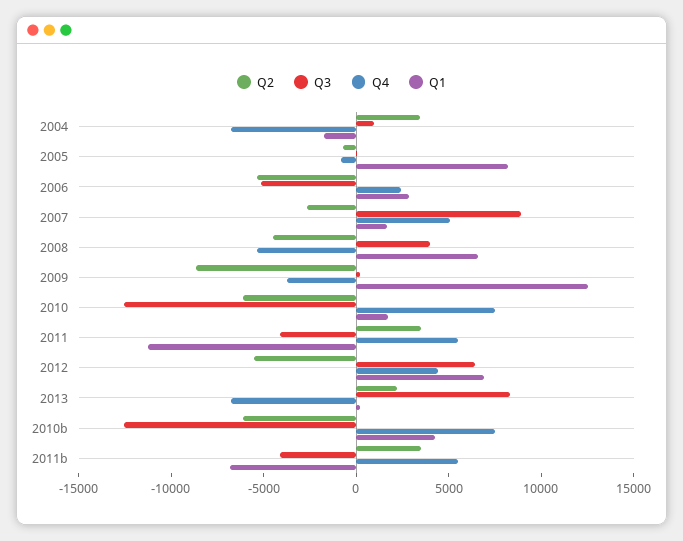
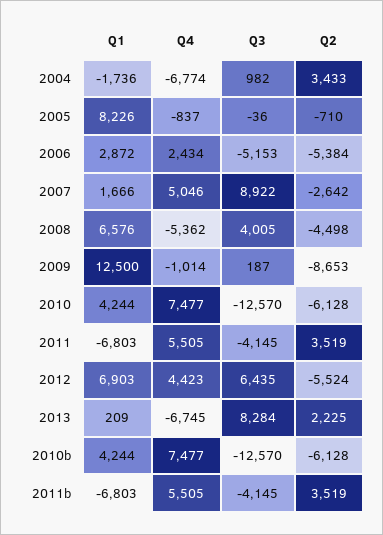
  {
    "Q2": {
      "2004": 3433,
      "2005": -710,
      "2006": -5384,
      "2007": -2642,
      "2008": -4498,
      "2009": -8653,
      "2010": -6128,
      "2011": 3519,
      "2012": -5524,
      "2013": 2225,
      "2010b": -6128,
      "2011b": 3519
    },
    "Q3": {
      "2004": 982,
      "2005": -36,
      "2006": -5153,
      "2007": 8922,
      "2008": 4005,
      "2009": 187,
      "2010": -12570,
      "2011": -4145,
      "2012": 6435,
      "2013": 8284,
      "2010b": -12570,
      "2011b": -4145
    },
    "Q4": {
      "2004": -6774,
      "2005": -837,
      "2006": 2434,
      "2007": 5046,
      "2008": -5362,
-     "2009": -4000,
+     "2009": -1014,
      "2010": 7477,
      "2011": 5505,
      "2012": 4423,
      "2013": -6745,
      "2010b": 7477,
      "2011b": 5505
    },
    "Q1": {
      "2004": -1736,
      "2005": 8226,
      "2006": 2872,
      "2007": 1666,
      "2008": 6576,
      "2009": 12500,
-     "2010": 2000,
+     "2010": 4244,
-     "2011": -11000,
+     "2011": -6803,
      "2012": 6903,
      "2013": 209,
      "2010b": 4244,
      "2011b": -6803
    }
  }

